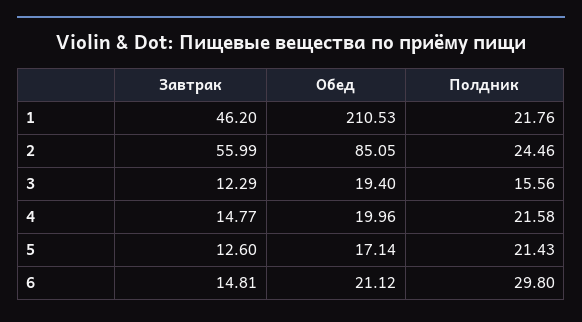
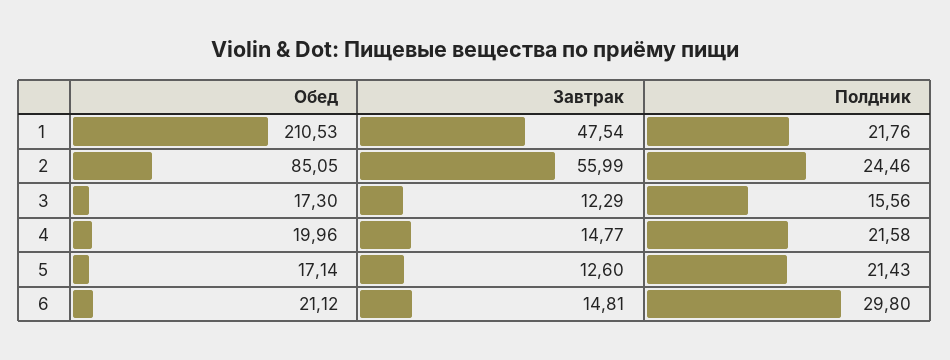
  {
    "Завтрак": {
-     "1": 46.2,
+     "1": 47.54,
      "2": 55.99,
      "3": 12.29,
      "4": 14.77,
      "5": 12.6,
      "6": 14.81
    },
    "Обед": {
      "1": 210.53,
      "2": 85.05,
-     "3": 19.4,
+     "3": 17.3,
      "4": 19.96,
      "5": 17.14,
      "6": 21.12
    },
    "Полдник": {
      "1": 21.76,
      "2": 24.46,
      "3": 15.56,
      "4": 21.58,
      "5": 21.43,
      "6": 29.8
    }
  }

